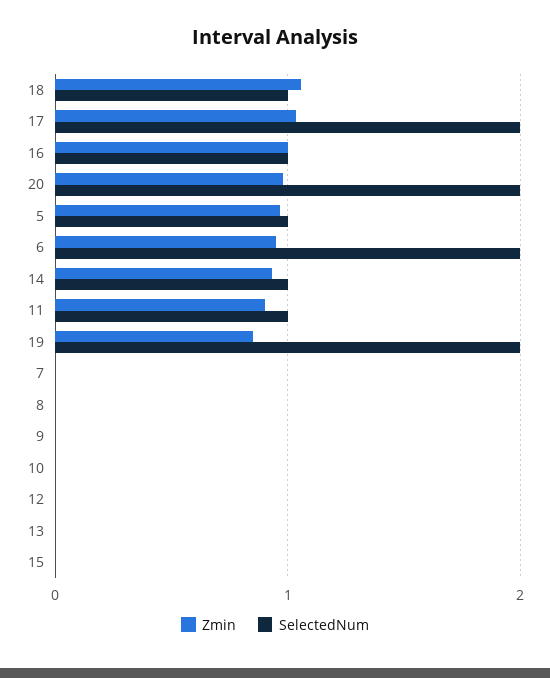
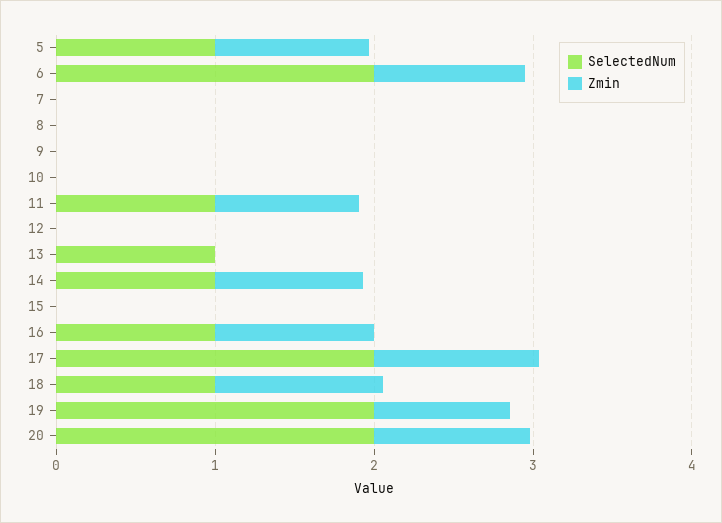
  {
    "Zmin": {
      "18": 1.1,
      "17": 1,
      "16": 1,
      "20": 1,
      "5": 1,
      "6": 0.9,
      "14": 0.9,
      "11": 0.9,
      "19": 0.9,
      "7": 0,
      "8": 0,
      "9": 0,
      "10": 0,
      "12": 0,
      "13": 0,
      "15": 0
    },
    "SelectedNum": {
      "18": 1,
      "17": 2,
      "16": 1,
      "20": 2,
      "5": 1,
      "6": 2,
      "14": 1,
      "11": 1,
      "19": 2,
      "7": 0,
      "8": 0,
      "9": 0,
      "10": 0,
      "12": 0,
-     "13": 0,
+     "13": 1,
      "15": 0
    }
  }

